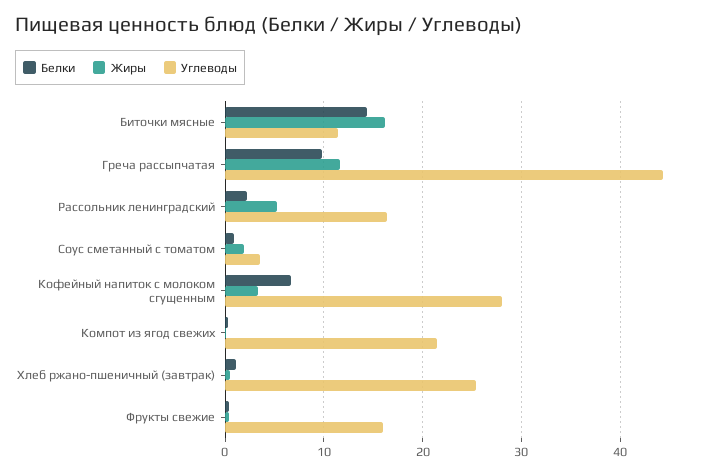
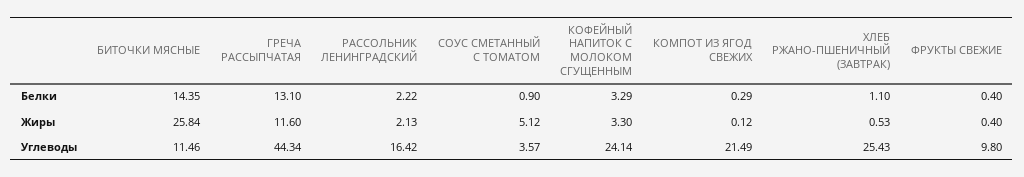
  {
    "Белки": {
      "Биточки мясные": 14.35,
-     "Греча рассыпчатая": 10,
+     "Греча рассыпчатая": 13.1,
      "Рассольник ленинградский": 2.22,
      "Соус сметанный с томатом": 0.9,
-     "Кофейный напиток с молоком сгущенным": 7,
+     "Кофейный напиток с молоком сгущенным": 3.29,
      "Компот из ягод свежих": 0.29,
      "Хлеб ржано-пшеничный (завтрак)": 1.1,
      "Фрукты свежие": 0.4
    },
    "Жиры": {
-     "Биточки мясные": 16,
+     "Биточки мясные": 25.84,
      "Греча рассыпчатая": 11.6,
-     "Рассольник ленинградский": 5,
+     "Рассольник ленинградский": 2.13,
-     "Соус сметанный с томатом": 2,
+     "Соус сметанный с томатом": 5.12,
      "Кофейный напиток с молоком сгущенным": 3.3,
      "Компот из ягод свежих": 0.12,
      "Хлеб ржано-пшеничный (завтрак)": 0.53,
      "Фрукты свежие": 0.4
    },
    "Углеводы": {
      "Биточки мясные": 11.46,
      "Греча рассыпчатая": 44.34,
      "Рассольник ленинградский": 16.42,
      "Соус сметанный с томатом": 3.57,
-     "Кофейный напиток с молоком сгущенным": 28,
+     "Кофейный напиток с молоком сгущенным": 24.14,
      "Компот из ягод свежих": 21.49,
      "Хлеб ржано-пшеничный (завтрак)": 25.43,
-     "Фрукты свежие": 16
+     "Фрукты свежие": 9.8
    }
  }

